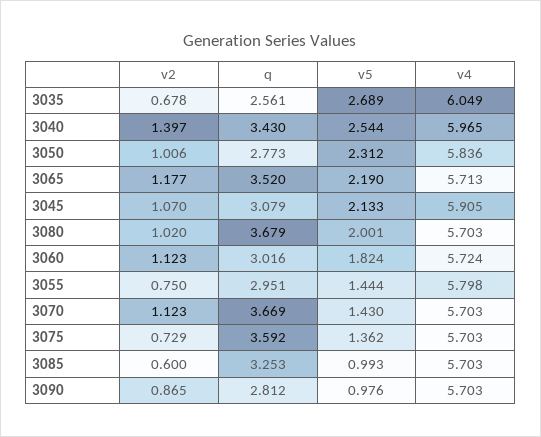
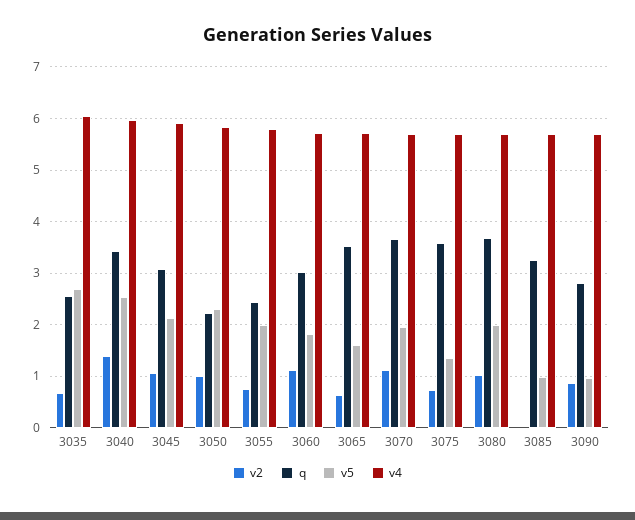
  {
    "v2": {
      "3035": 0.678,
      "3040": 1.397,
      "3050": 1.006,
-     "3065": 1.177,
+     "3065": 0.6,
      "3045": 1.07,
      "3080": 1.02,
      "3060": 1.123,
      "3055": 0.75,
      "3070": 1.123,
      "3075": 0.729,
-     "3085": 0.6,
+     "3085": 0,
      "3090": 0.865
    },
    "q": {
      "3035": 2.561,
      "3040": 3.43,
-     "3050": 2.773,
+     "3050": 2.2,
      "3065": 3.52,
      "3045": 3.079,
      "3080": 3.679,
      "3060": 3.016,
-     "3055": 2.951,
+     "3055": 2.4,
      "3070": 3.669,
      "3075": 3.592,
      "3085": 3.253,
      "3090": 2.812
    },
    "v5": {
      "3035": 2.689,
      "3040": 2.544,
      "3050": 2.312,
-     "3065": 2.19,
+     "3065": 1.6,
      "3045": 2.133,
      "3080": 2.001,
      "3060": 1.824,
-     "3055": 1.444,
+     "3055": 2,
-     "3070": 1.43,
+     "3070": 2,
      "3075": 1.362,
      "3085": 0.993,
      "3090": 0.976
    },
    "v4": {
      "3035": 6.049,
      "3040": 5.965,
      "3050": 5.836,
      "3065": 5.713,
      "3045": 5.905,
      "3080": 5.703,
      "3060": 5.724,
      "3055": 5.798,
      "3070": 5.703,
      "3075": 5.703,
      "3085": 5.703,
      "3090": 5.703
    }
  }

